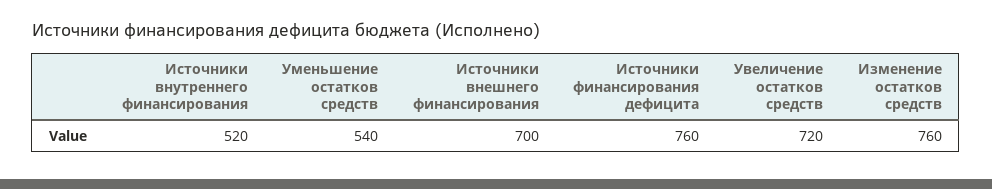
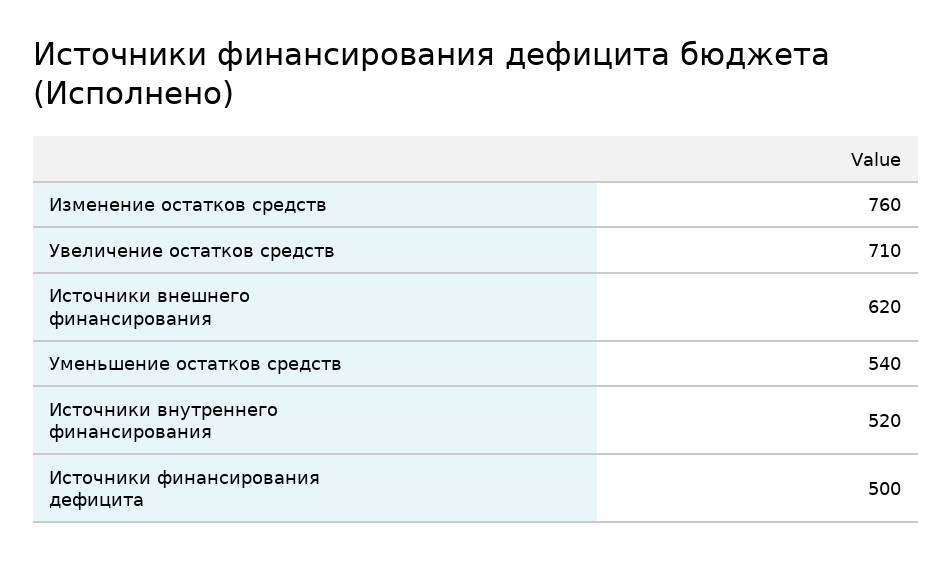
  {
    "Источники внутреннего финансирования": 520,
    "Уменьшение остатков средств": 540,
-   "Источники внешнего финансирования": 700,
+   "Источники внешнего финансирования": 620,
-   "Источники финансирования дефицита": 760,
+   "Источники финансирования дефицита": 500,
-   "Увеличение остатков средств": 720,
+   "Увеличение остатков средств": 710,
    "Изменение остатков средств": 760
  }

